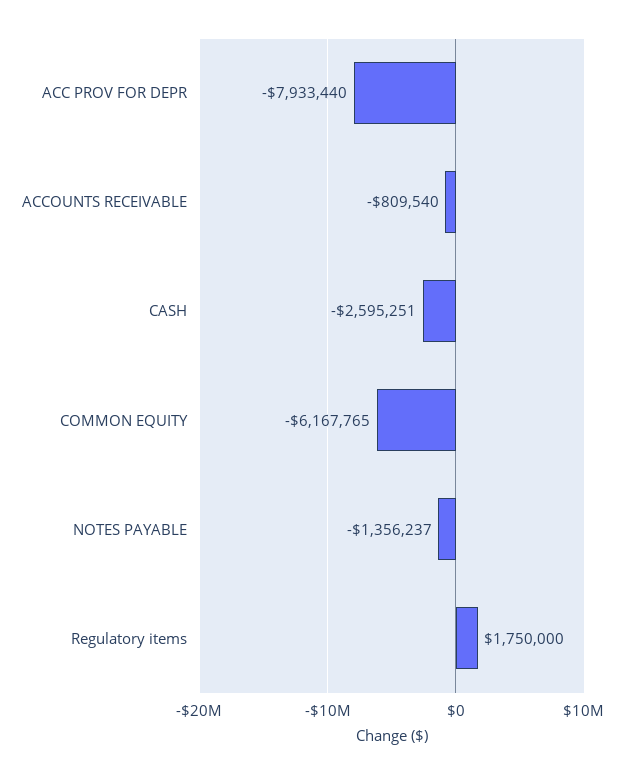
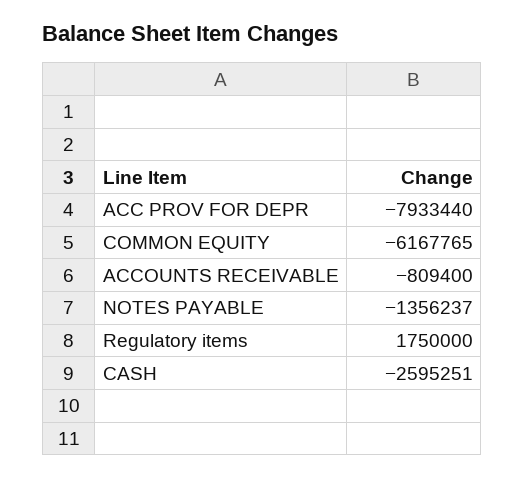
  {
    "ACC PROV FOR DEPR": -7933440,
-   "ACCOUNTS RECEIVABLE": -809540,
+   "ACCOUNTS RECEIVABLE": -809400,
    "CASH": -2595251,
    "COMMON EQUITY": -6167765,
    "NOTES PAYABLE": -1356237,
    "Regulatory items": 1750000
  }

